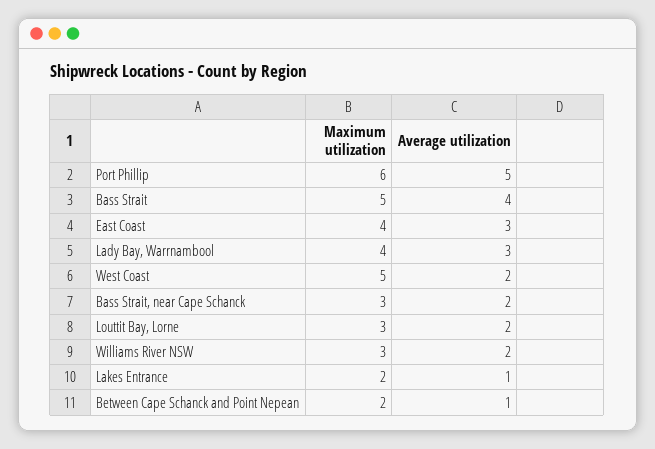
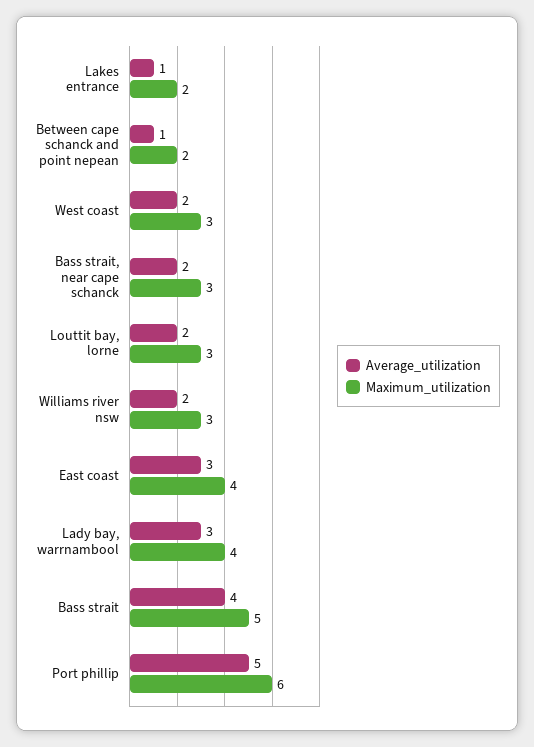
  {
    "Maximum utilization": {
      "Port Phillip": 6,
      "Bass Strait": 5,
      "East Coast": 4,
      "Lady Bay, Warrnambool": 4,
-     "West Coast": 5,
+     "West Coast": 3,
      "Bass Strait, near Cape Schanck": 3,
      "Louttit Bay, Lorne": 3,
      "Williams River NSW": 3,
      "Lakes Entrance": 2,
      "Between Cape Schanck and Point Nepean": 2
    },
    "Average utilization": {
      "Port Phillip": 5,
      "Bass Strait": 4,
      "East Coast": 3,
      "Lady Bay, Warrnambool": 3,
      "West Coast": 2,
      "Bass Strait, near Cape Schanck": 2,
      "Louttit Bay, Lorne": 2,
      "Williams River NSW": 2,
      "Lakes Entrance": 1,
      "Between Cape Schanck and Point Nepean": 1
    }
  }

